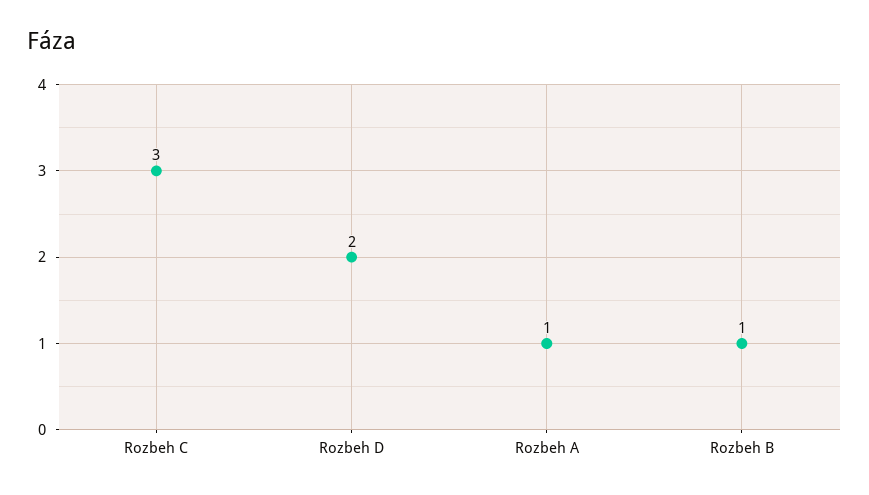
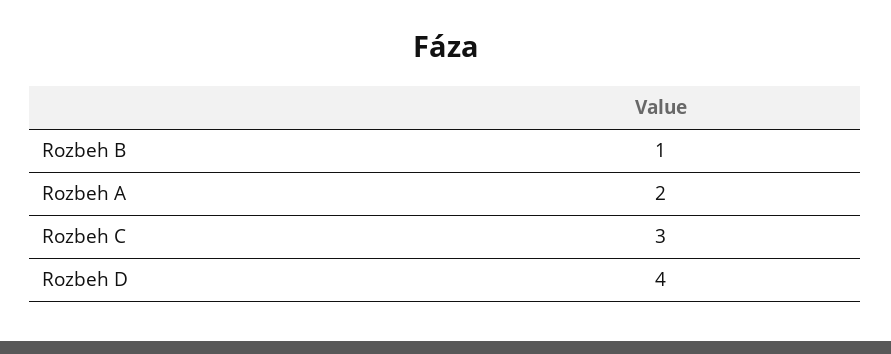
  {
    "Rozbeh C": 3,
-   "Rozbeh D": 2,
+   "Rozbeh D": 4,
-   "Rozbeh A": 1,
+   "Rozbeh A": 2,
    "Rozbeh B": 1
  }

